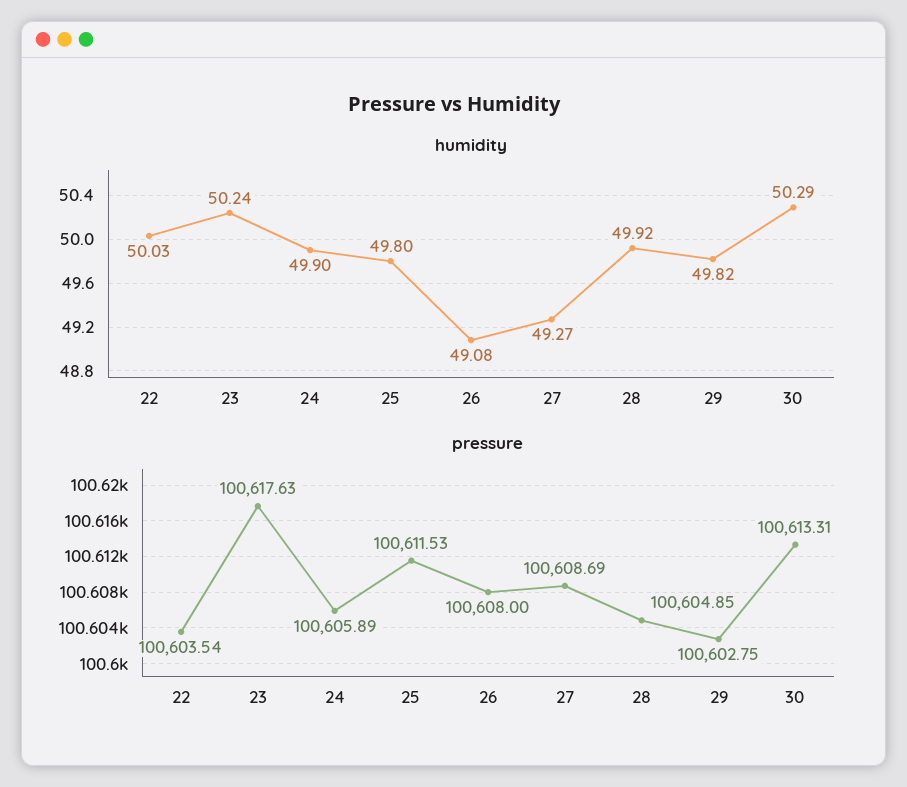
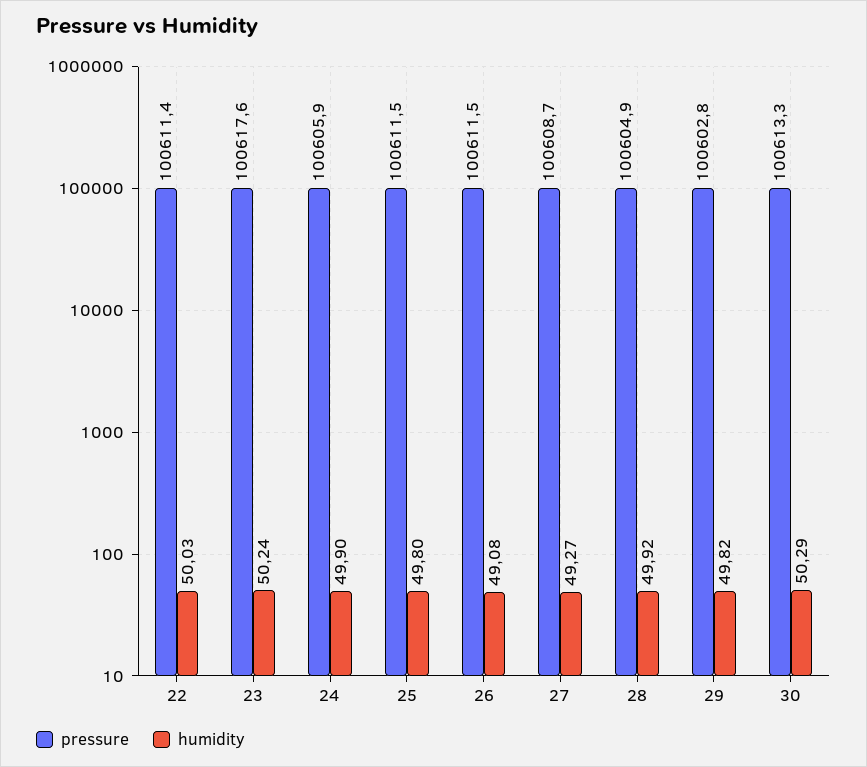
  {
    "humidity": {
      "22": 50.03,
      "23": 50.24,
      "24": 49.9,
      "25": 49.8,
      "26": 49.08,
      "27": 49.27,
      "28": 49.92,
      "29": 49.82,
      "30": 50.29
    },
    "pressure": {
-     "22": 100603.54,
+     "22": 100611.4,
      "23": 100617.63,
      "24": 100605.89,
      "25": 100611.53,
-     "26": 100608,
+     "26": 100611.5,
      "27": 100608.69,
      "28": 100604.85,
      "29": 100602.75,
      "30": 100613.31
    }
  }

